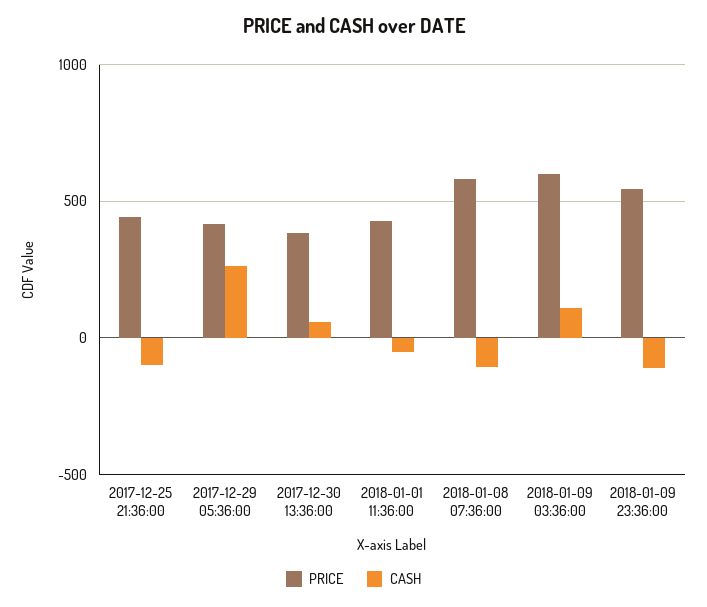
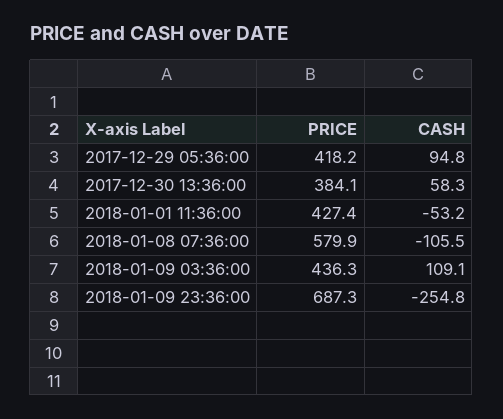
  {
    "PRICE": {
-     "2017-12-25 21:36:00": 450,
      "2017-12-29 05:36:00": 418.2,
      "2017-12-30 13:36:00": 384.1,
      "2018-01-01 11:36:00": 427.4,
      "2018-01-08 07:36:00": 579.9,
-     "2018-01-09 03:36:00": 600,
+     "2018-01-09 03:36:00": 436.3,
-     "2018-01-09 23:36:00": 550
+     "2018-01-09 23:36:00": 687.3
    },
    "CASH": {
-     "2017-12-25 21:36:00": -100,
-     "2017-12-29 05:36:00": 250,
+     "2017-12-29 05:36:00": 94.8,
      "2017-12-30 13:36:00": 58.3,
      "2018-01-01 11:36:00": -53.2,
      "2018-01-08 07:36:00": -105.5,
      "2018-01-09 03:36:00": 109.1,
-     "2018-01-09 23:36:00": -100
+     "2018-01-09 23:36:00": -254.8
    }
  }

